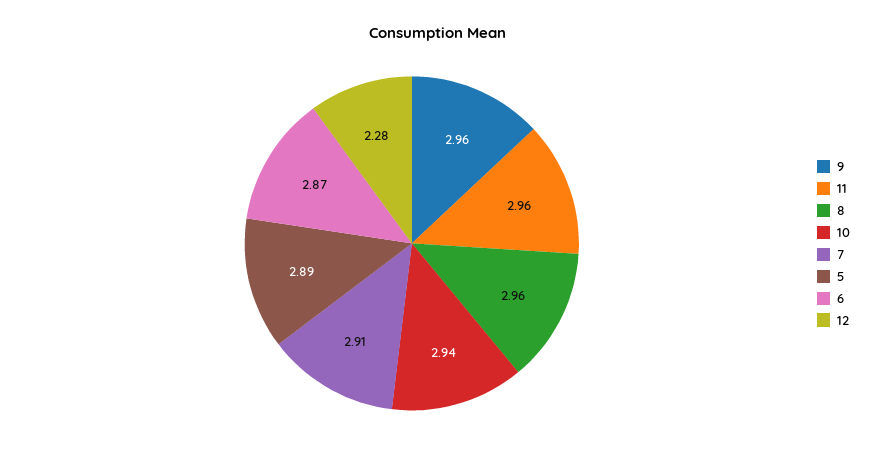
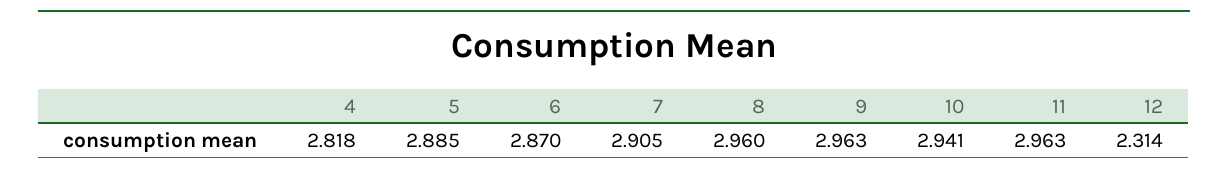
  {
    "9": 2.963,
    "11": 2.963,
    "8": 2.96,
    "10": 2.941,
    "7": 2.905,
    "5": 2.885,
    "6": 2.87,
-   "12": 2.28
+   "12": 2.314,
+   "4": 2.818
  }

